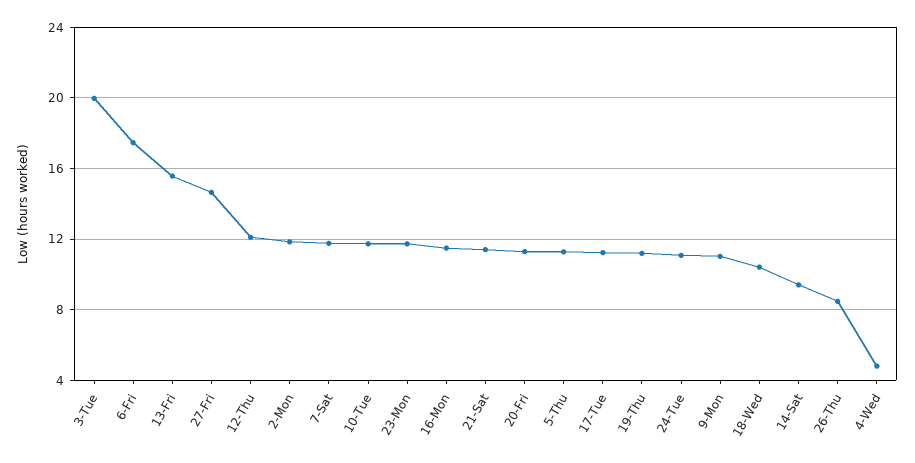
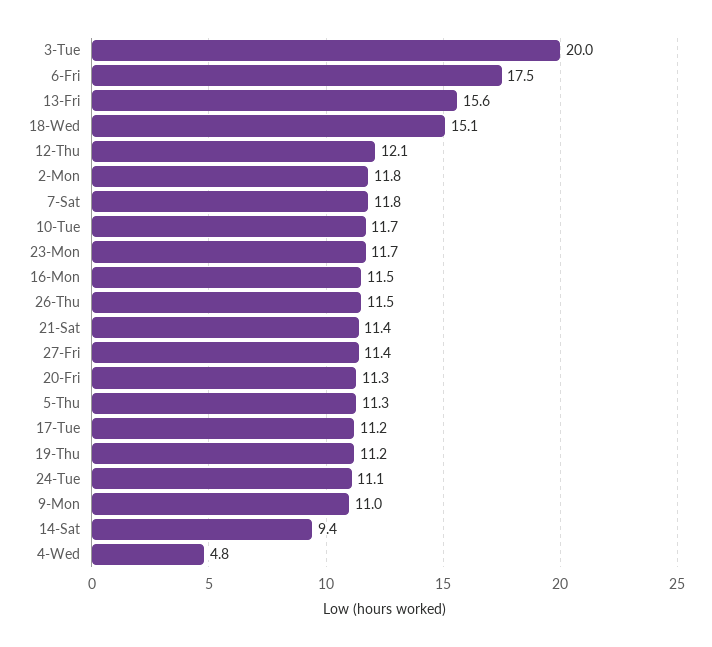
  {
    "3-Tue": 20,
    "6-Fri": 17.5,
    "13-Fri": 15.6,
-   "27-Fri": 14.5,
+   "27-Fri": 11.4,
    "12-Thu": 12.1,
    "2-Mon": 11.8,
    "7-Sat": 11.8,
    "10-Tue": 11.7,
    "23-Mon": 11.7,
    "16-Mon": 11.5,
    "21-Sat": 11.4,
    "20-Fri": 11.3,
    "5-Thu": 11.3,
    "17-Tue": 11.2,
    "19-Thu": 11.2,
    "24-Tue": 11.1,
    "9-Mon": 11,
-   "18-Wed": 10.5,
+   "18-Wed": 15.1,
    "14-Sat": 9.4,
-   "26-Thu": 8.5,
+   "26-Thu": 11.5,
    "4-Wed": 4.8
  }

